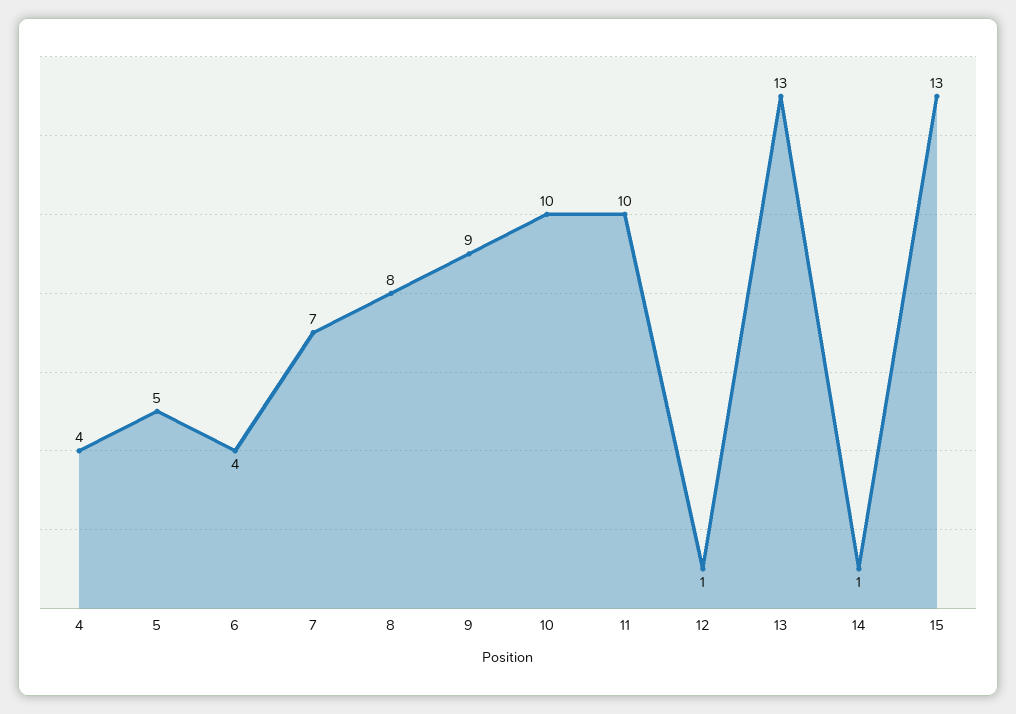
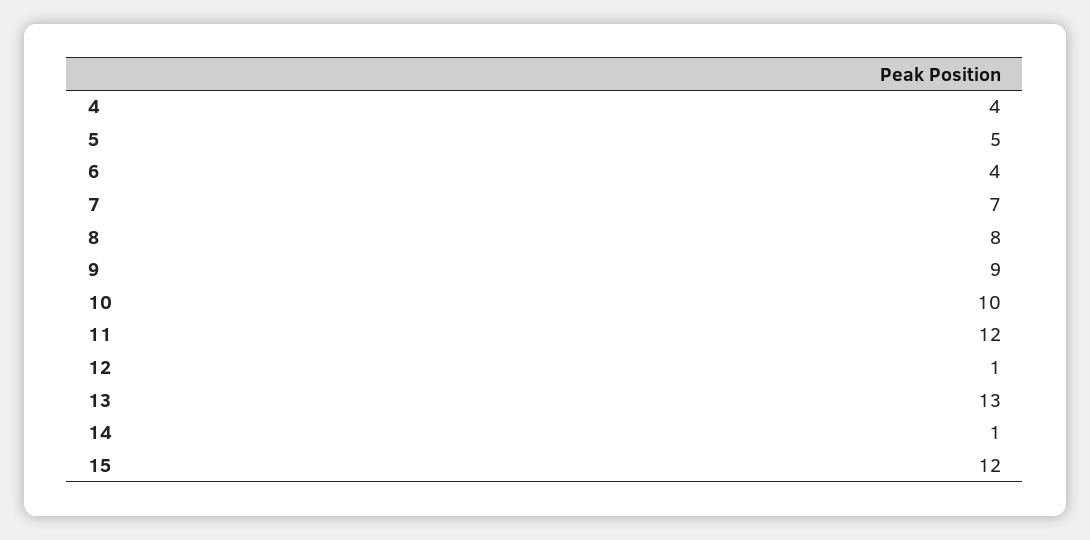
  {
    "4": 4,
    "5": 5,
    "6": 4,
    "7": 7,
    "8": 8,
    "9": 9,
    "10": 10,
-   "11": 10,
+   "11": 12,
    "12": 1,
    "13": 13,
    "14": 1,
-   "15": 13
+   "15": 12
  }

